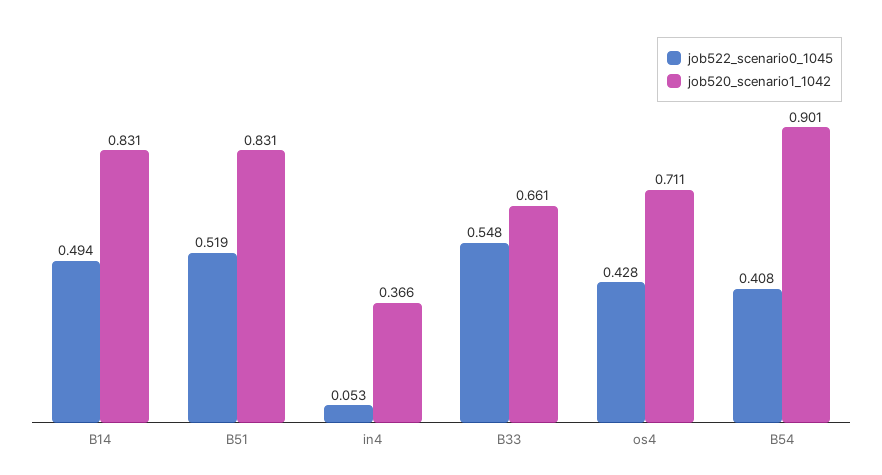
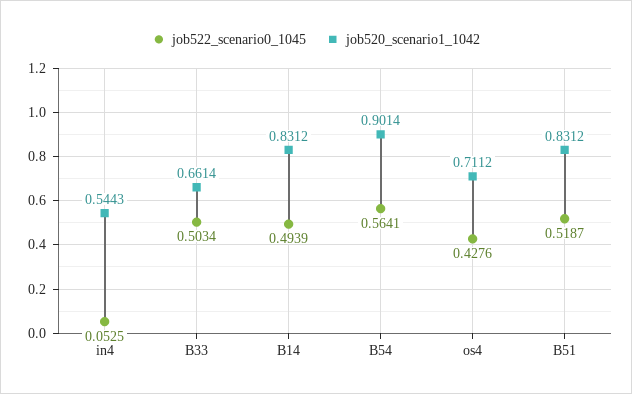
  {
    "job522_scenario0_1045": {
      "B14": 0.4939,
      "B51": 0.5187,
      "in4": 0.0525,
-     "B33": 0.548,
+     "B33": 0.5034,
      "os4": 0.4276,
-     "B54": 0.408
+     "B54": 0.5641
    },
    "job520_scenario1_1042": {
      "B14": 0.8312,
      "B51": 0.8312,
-     "in4": 0.366,
+     "in4": 0.5443,
      "B33": 0.6614,
      "os4": 0.7112,
      "B54": 0.9014
    }
  }

